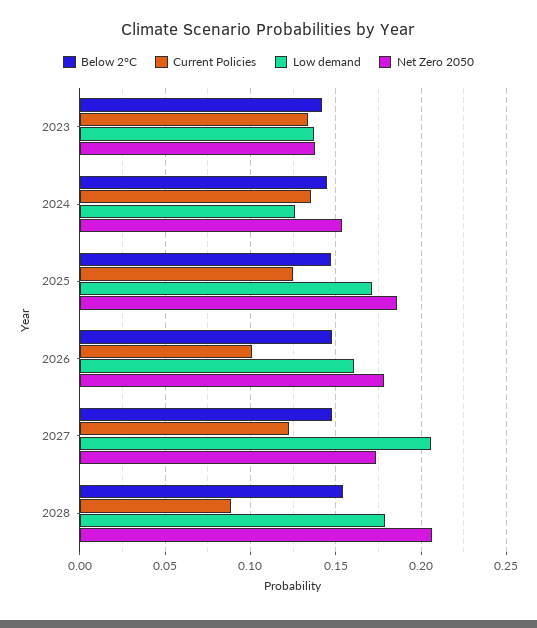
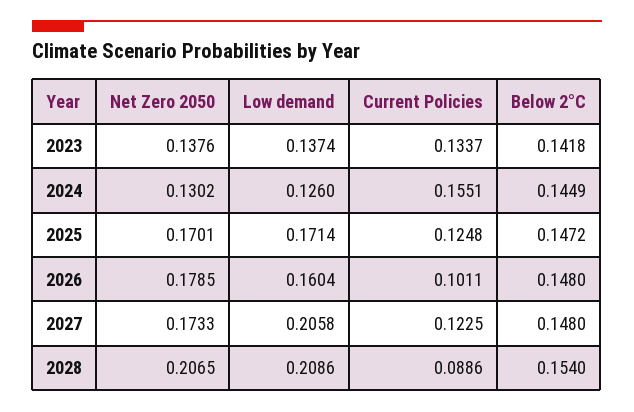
  {
    "Below 2°C": {
      "2023": 0.1418,
      "2024": 0.1449,
      "2025": 0.1472,
      "2026": 0.148,
      "2027": 0.148,
      "2028": 0.154
    },
    "Current Policies": {
      "2023": 0.1337,
-     "2024": 0.135,
+     "2024": 0.1551,
      "2025": 0.1248,
      "2026": 0.1011,
      "2027": 0.1225,
      "2028": 0.0886
    },
    "Low demand": {
      "2023": 0.1374,
      "2024": 0.126,
      "2025": 0.1714,
      "2026": 0.1604,
      "2027": 0.2058,
-     "2028": 0.18
+     "2028": 0.2086
    },
    "Net Zero 2050": {
      "2023": 0.1376,
-     "2024": 0.155,
+     "2024": 0.1302,
-     "2025": 0.185,
+     "2025": 0.1701,
      "2026": 0.1785,
      "2027": 0.1733,
      "2028": 0.2065
    }
  }

